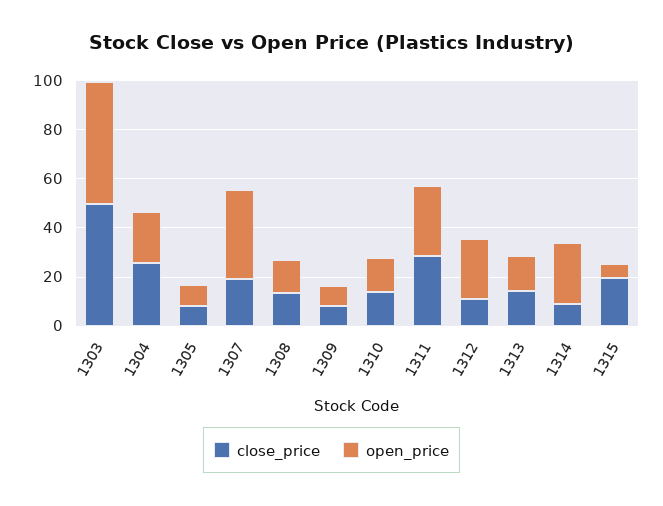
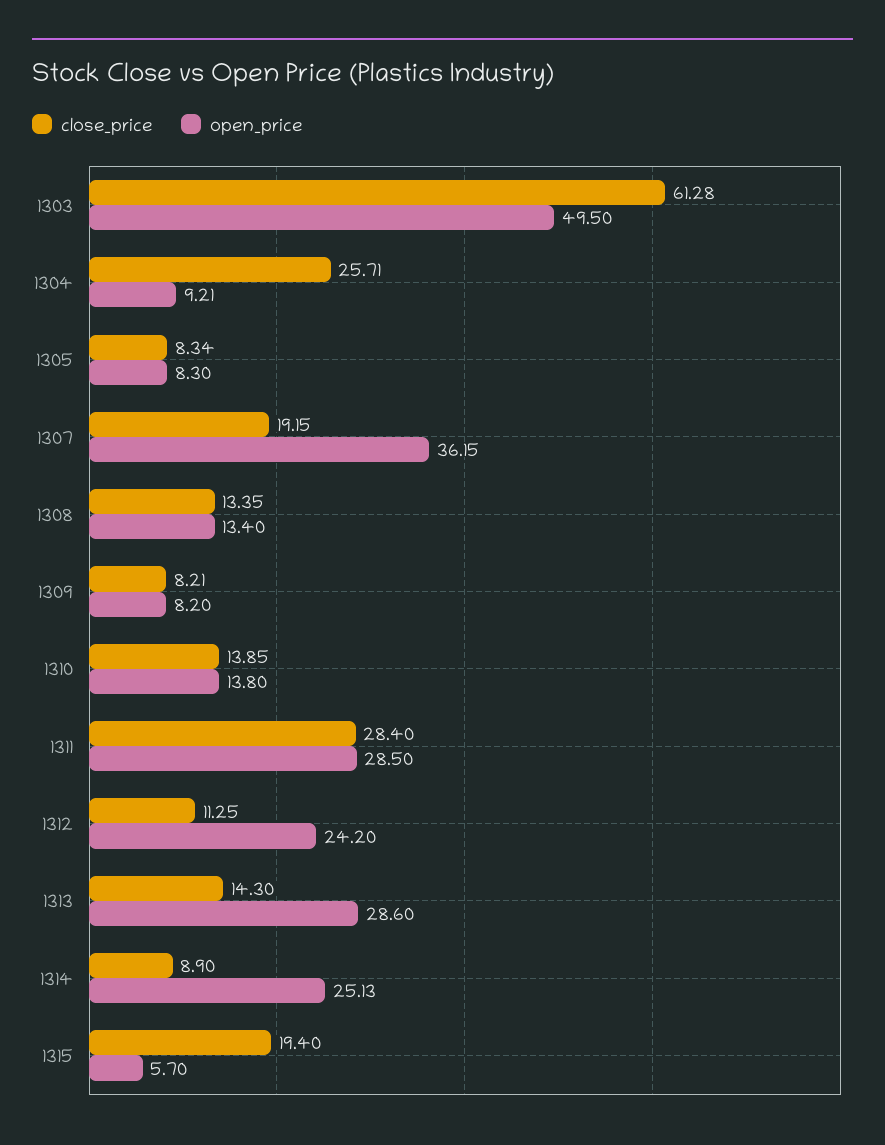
  {
    "close_price": {
-     "1303": 50,
+     "1303": 61.28,
      "1304": 25.71,
      "1305": 8.34,
      "1307": 19.15,
      "1308": 13.35,
      "1309": 8.21,
      "1310": 13.85,
      "1311": 28.4,
      "1312": 11.25,
      "1313": 14.3,
      "1314": 8.9,
      "1315": 19.4
    },
    "open_price": {
      "1303": 49.5,
-     "1304": 20,
+     "1304": 9.21,
      "1305": 8.3,
      "1307": 36.15,
      "1308": 13.4,
      "1309": 8.2,
      "1310": 13.8,
      "1311": 28.5,
      "1312": 24.2,
-     "1313": 15,
+     "1313": 28.6,
      "1314": 25.13,
      "1315": 5.7
    }
  }

